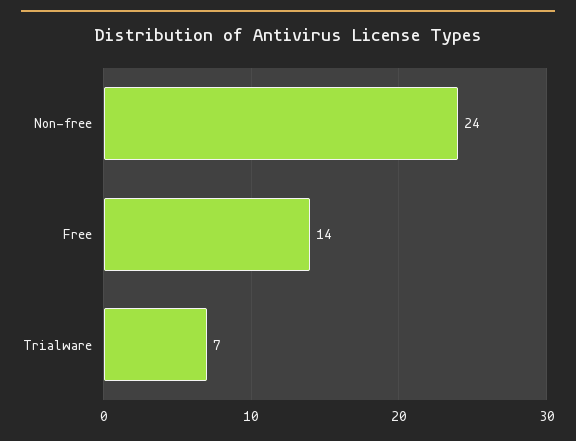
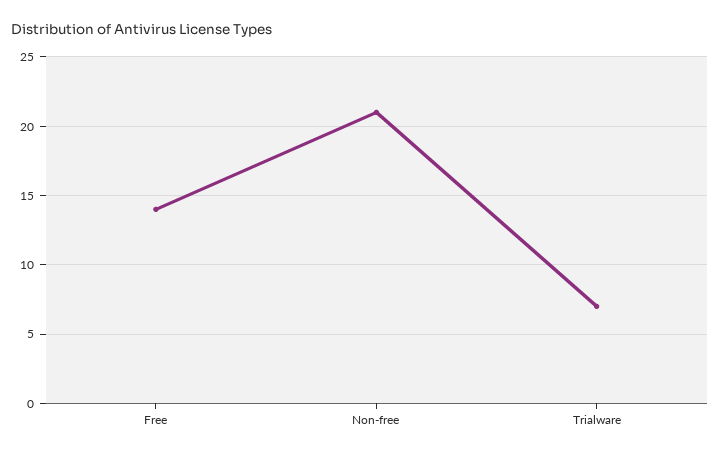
  {
-   "Non-free": 24,
+   "Non-free": 21,
    "Free": 14,
    "Trialware": 7
  }

